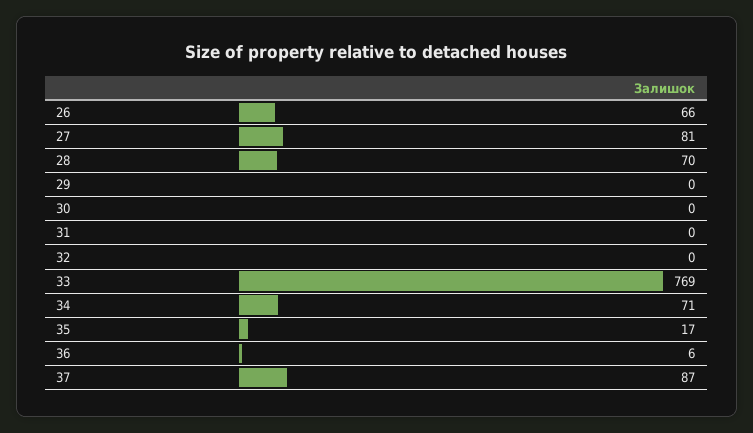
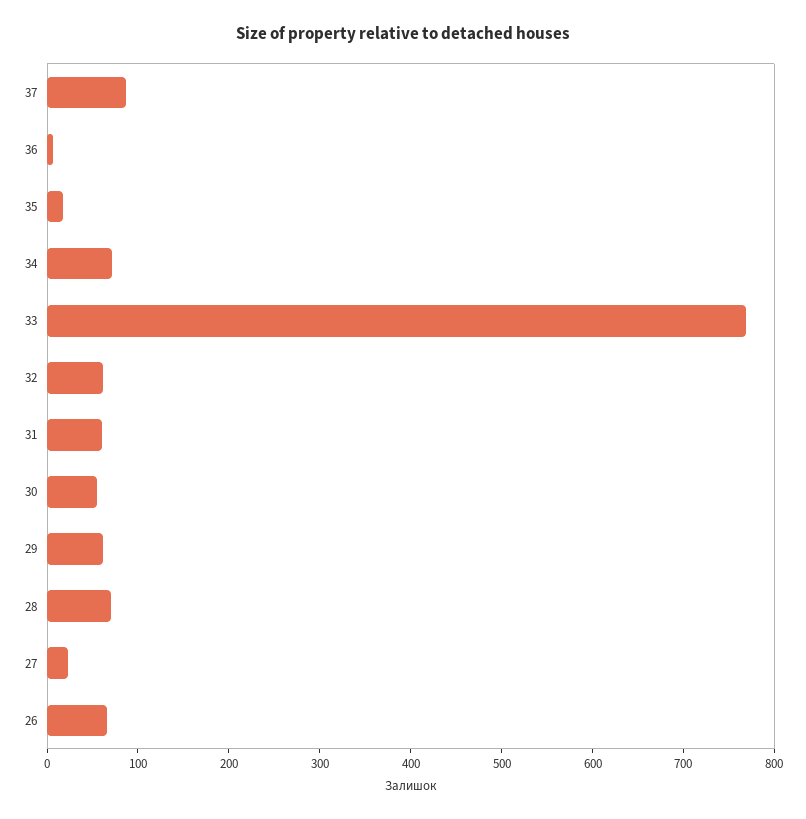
  {
    "26": 66,
-   "27": 81,
+   "27": 20,
    "28": 70,
-   "29": 0,
+   "29": 60,
-   "30": 0,
+   "30": 60,
-   "31": 0,
+   "31": 60,
-   "32": 0,
+   "32": 60,
    "33": 769,
    "34": 71,
    "35": 17,
    "36": 6,
    "37": 87
  }

